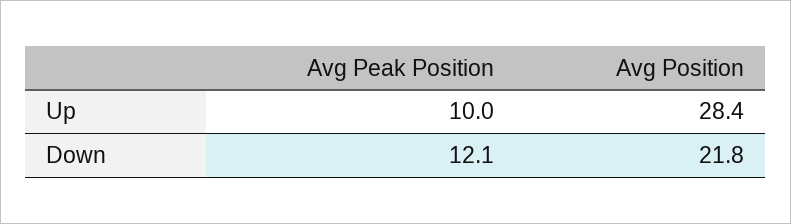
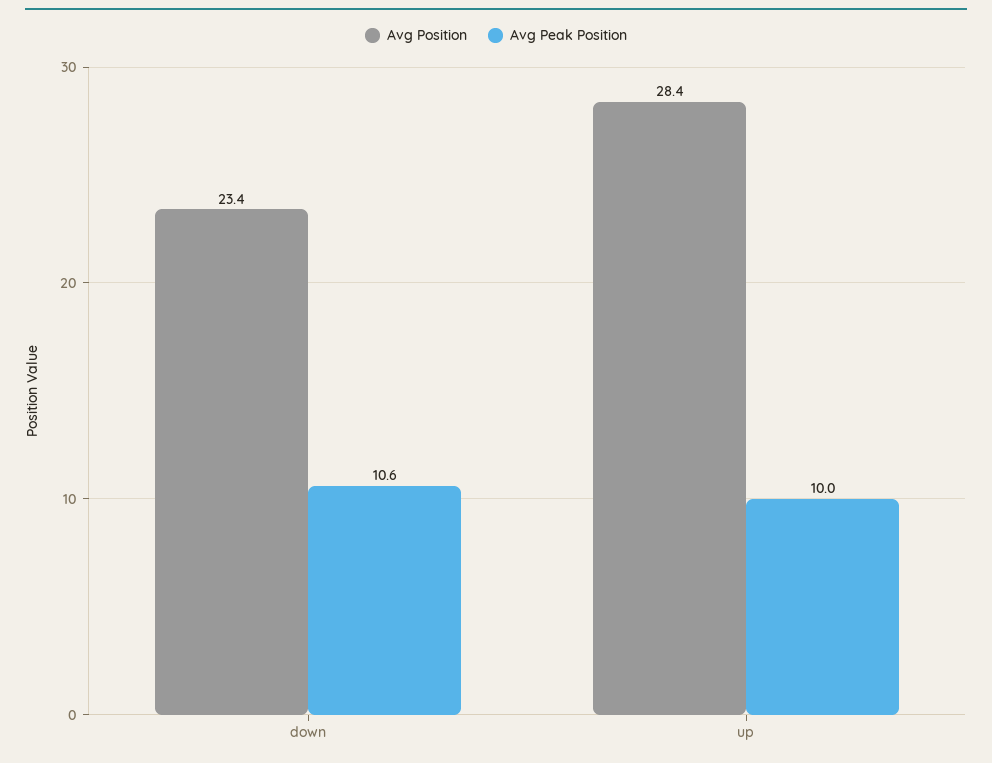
  {
    "Avg Peak Position": {
      "Up": 10,
-     "Down": 12.1
+     "Down": 10.6
    },
    "Avg Position": {
      "Up": 28.4,
-     "Down": 21.8
+     "Down": 23.4
    }
  }

